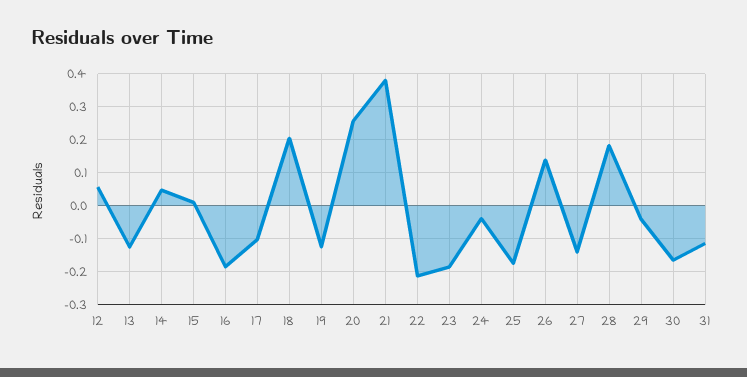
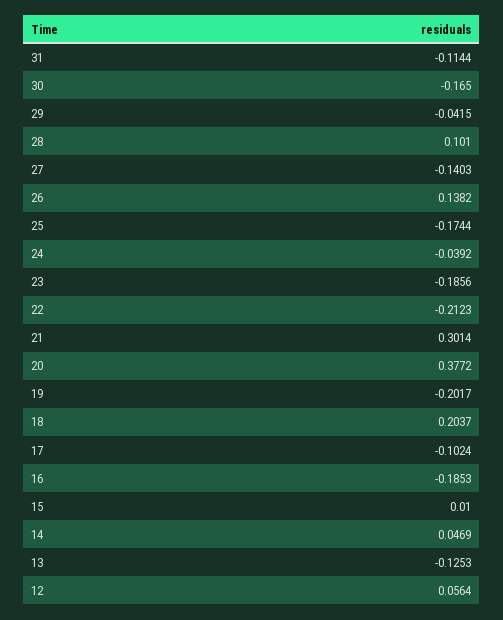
  {
    "12": 0.0564,
    "13": -0.1253,
    "14": 0.0469,
    "15": 0.01,
    "16": -0.1853,
    "17": -0.1024,
    "18": 0.2037,
-   "19": -0.12,
+   "19": -0.2017,
-   "20": 0.26,
+   "20": 0.3772,
-   "21": 0.38,
+   "21": 0.3014,
    "22": -0.2123,
    "23": -0.1856,
    "24": -0.0392,
    "25": -0.1744,
    "26": 0.1382,
    "27": -0.1403,
-   "28": 0.18,
+   "28": 0.101,
    "29": -0.0415,
    "30": -0.165,
    "31": -0.1144
  }

